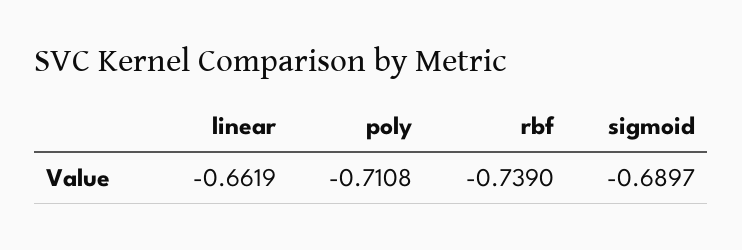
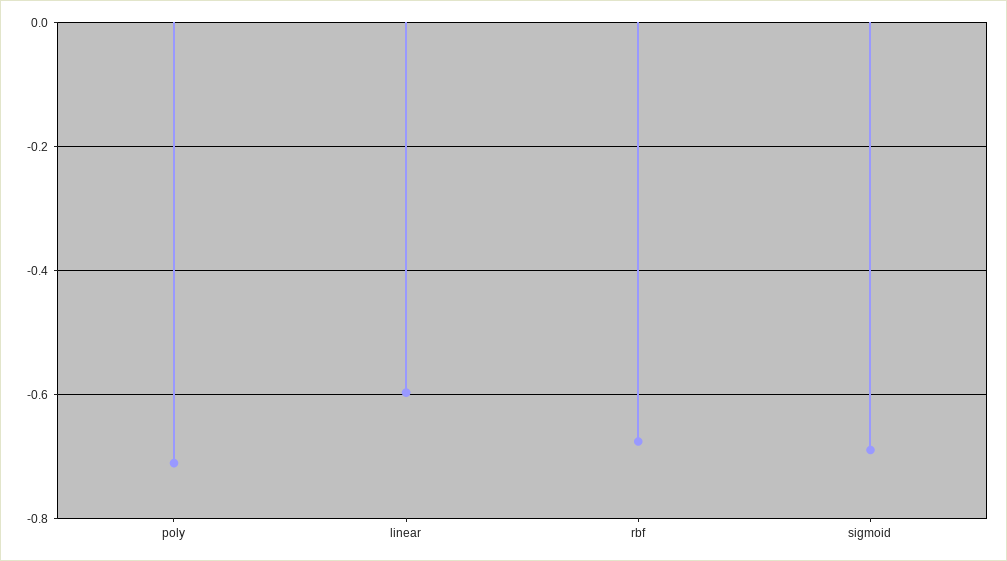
  {
-   "linear": -0.6619,
+   "linear": -0.6,
    "poly": -0.7108,
-   "rbf": -0.739,
+   "rbf": -0.68,
    "sigmoid": -0.6897
  }

